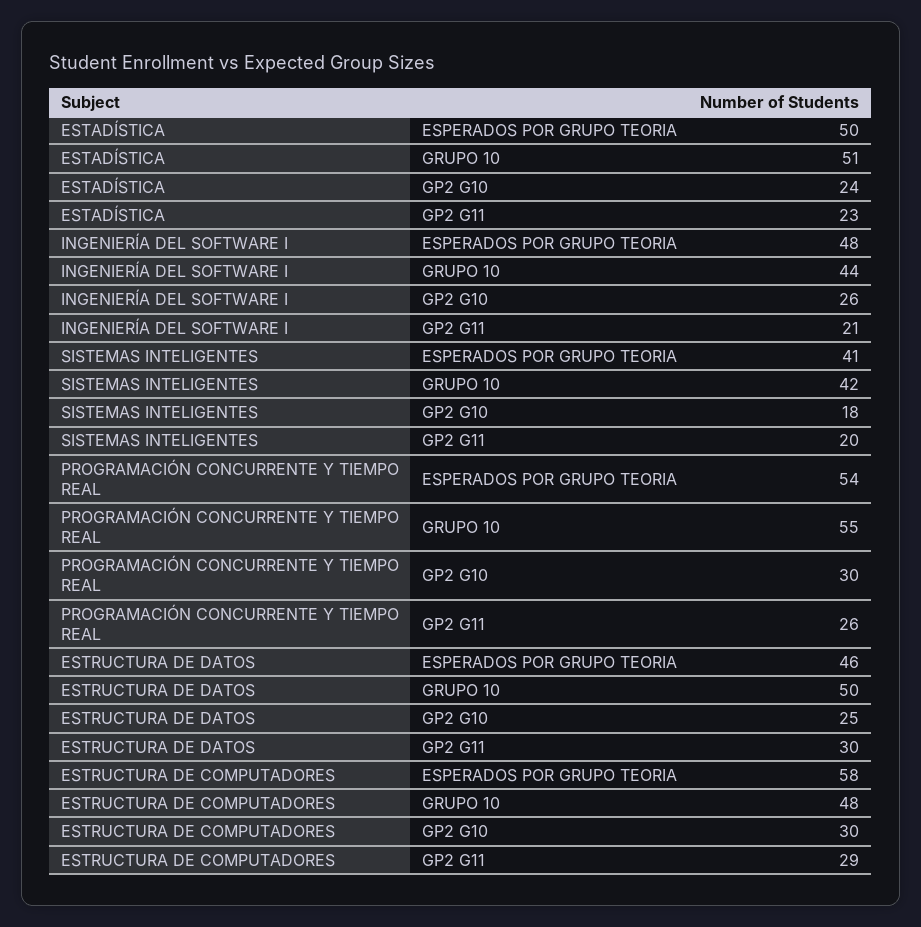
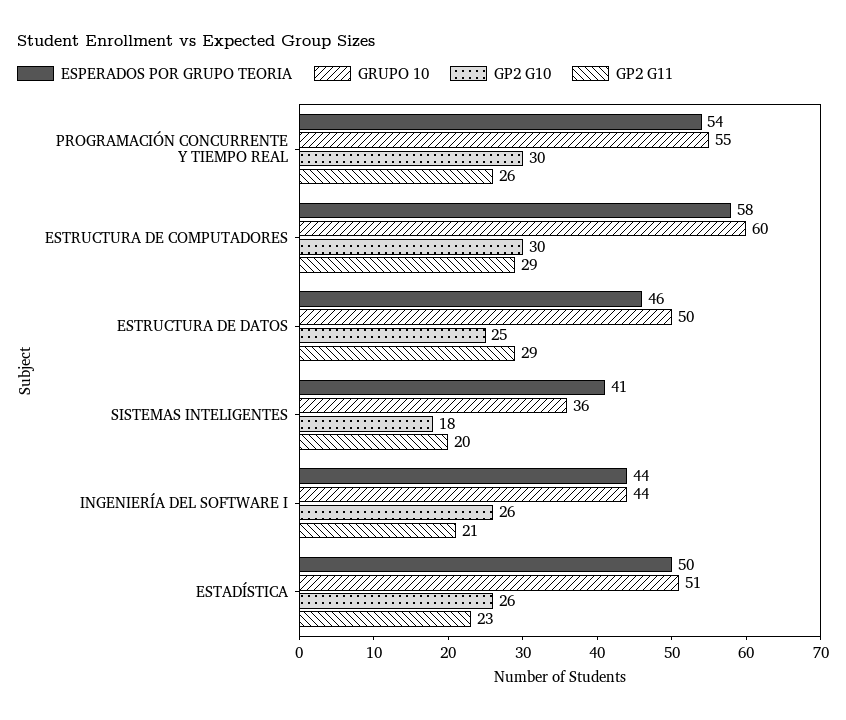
  {
    "ESPERADOS POR GRUPO TEORIA": {
      "ESTADÍSTICA": 50,
-     "INGENIERÍA DEL SOFTWARE I": 48,
+     "INGENIERÍA DEL SOFTWARE I": 44,
      "SISTEMAS INTELIGENTES": 41,
      "PROGRAMACIÓN CONCURRENTE Y TIEMPO REAL": 54,
      "ESTRUCTURA DE DATOS": 46,
      "ESTRUCTURA DE COMPUTADORES": 58
    },
    "GRUPO 10": {
      "ESTADÍSTICA": 51,
      "INGENIERÍA DEL SOFTWARE I": 44,
-     "SISTEMAS INTELIGENTES": 42,
+     "SISTEMAS INTELIGENTES": 36,
      "PROGRAMACIÓN CONCURRENTE Y TIEMPO REAL": 55,
      "ESTRUCTURA DE DATOS": 50,
-     "ESTRUCTURA DE COMPUTADORES": 48
+     "ESTRUCTURA DE COMPUTADORES": 60
    },
    "GP2 G10": {
-     "ESTADÍSTICA": 24,
+     "ESTADÍSTICA": 26,
      "INGENIERÍA DEL SOFTWARE I": 26,
      "SISTEMAS INTELIGENTES": 18,
      "PROGRAMACIÓN CONCURRENTE Y TIEMPO REAL": 30,
      "ESTRUCTURA DE DATOS": 25,
      "ESTRUCTURA DE COMPUTADORES": 30
    },
    "GP2 G11": {
      "ESTADÍSTICA": 23,
      "INGENIERÍA DEL SOFTWARE I": 21,
      "SISTEMAS INTELIGENTES": 20,
      "PROGRAMACIÓN CONCURRENTE Y TIEMPO REAL": 26,
-     "ESTRUCTURA DE DATOS": 30,
+     "ESTRUCTURA DE DATOS": 29,
      "ESTRUCTURA DE COMPUTADORES": 29
    }
  }

